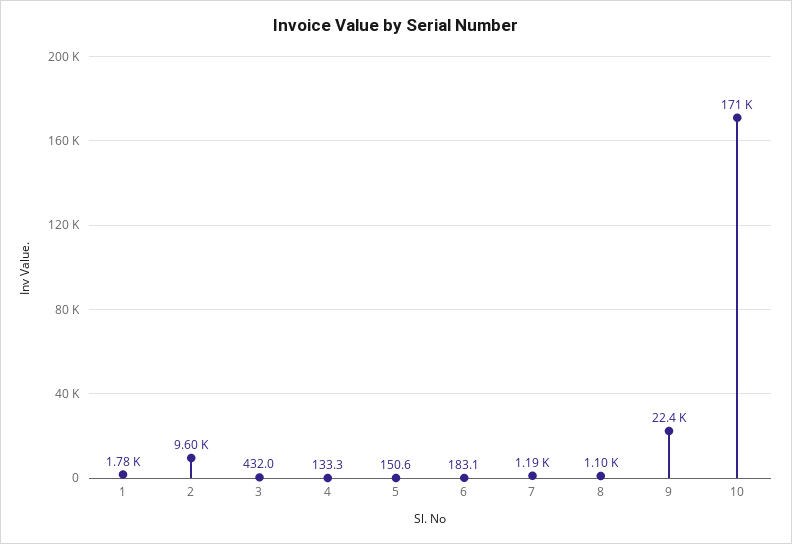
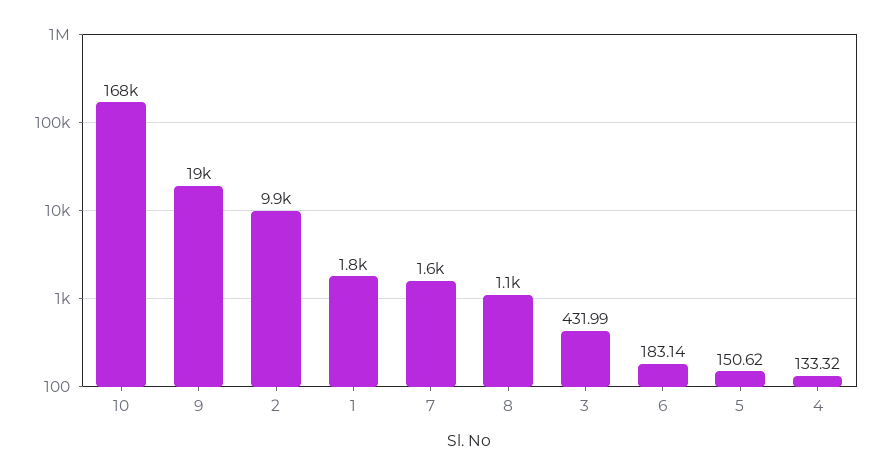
  {
    "1": 1780,
-   "2": 9600,
+   "2": 9900,
    "3": 431.99,
    "4": 133.32,
    "5": 150.62,
    "6": 183.14,
-   "7": 1190,
+   "7": 1600,
    "8": 1100,
-   "9": 22400,
+   "9": 19000,
-   "10": 171000
+   "10": 168000
  }

